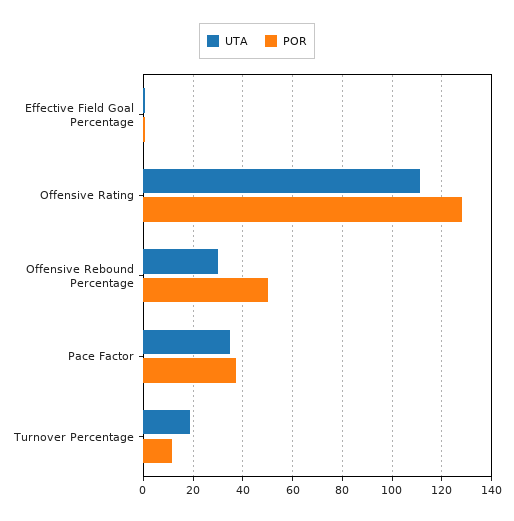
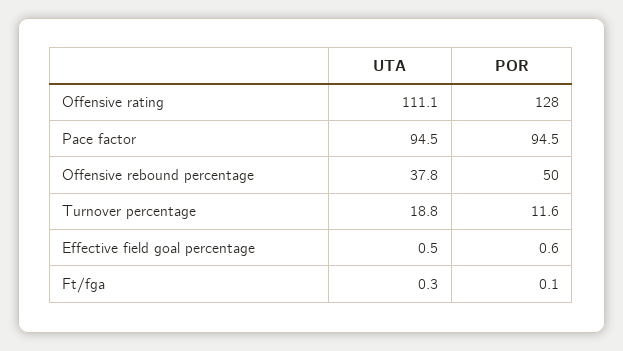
  {
    "UTA": {
      "Effective Field Goal Percentage": 0.5,
      "Offensive Rating": 111.1,
-     "Offensive Rebound Percentage": 30,
+     "Offensive Rebound Percentage": 37.8,
-     "Pace Factor": 35,
+     "Pace Factor": 94.5,
-     "Turnover Percentage": 18.8
+     "Turnover Percentage": 18.8,
+     "Ft/fga": 0.3
    },
    "POR": {
      "Effective Field Goal Percentage": 0.6,
      "Offensive Rating": 128,
      "Offensive Rebound Percentage": 50,
-     "Pace Factor": 37.5,
+     "Pace Factor": 94.5,
-     "Turnover Percentage": 11.6
+     "Turnover Percentage": 11.6,
+     "Ft/fga": 0.1
    }
  }

